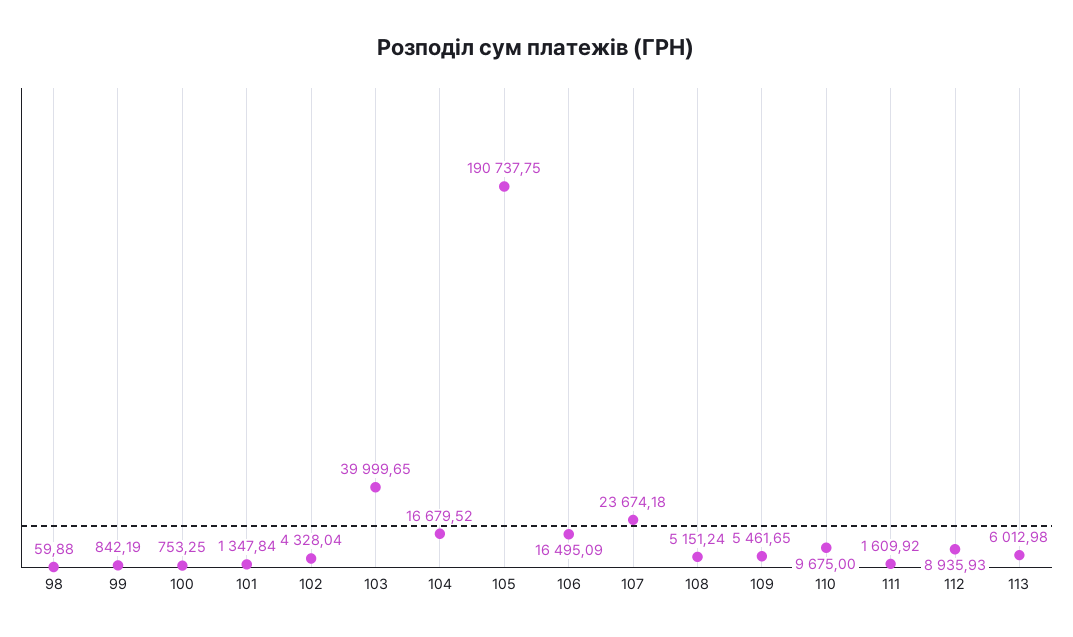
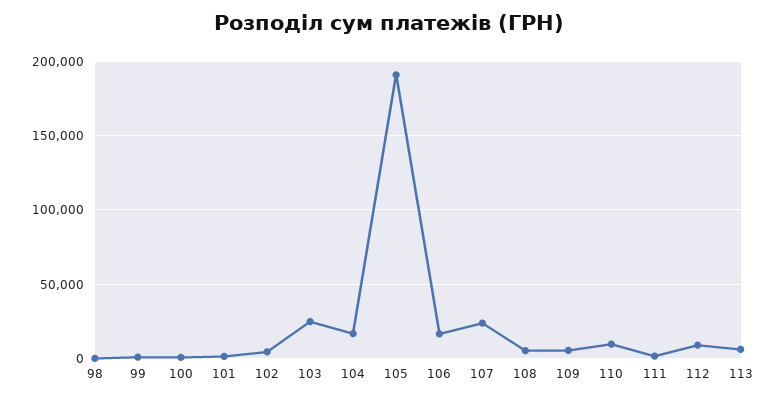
  {
    "98": 59.88,
    "99": 842.19,
    "100": 753.25,
    "101": 1347.84,
    "102": 4328.04,
-   "103": 39999.65,
+   "103": 25000,
    "104": 16679.52,
    "105": 190737.75,
    "106": 16495.09,
    "107": 23674.18,
    "108": 5151.24,
    "109": 5461.65,
    "110": 9675,
    "111": 1609.92,
    "112": 8935.93,
    "113": 6012.98
  }

